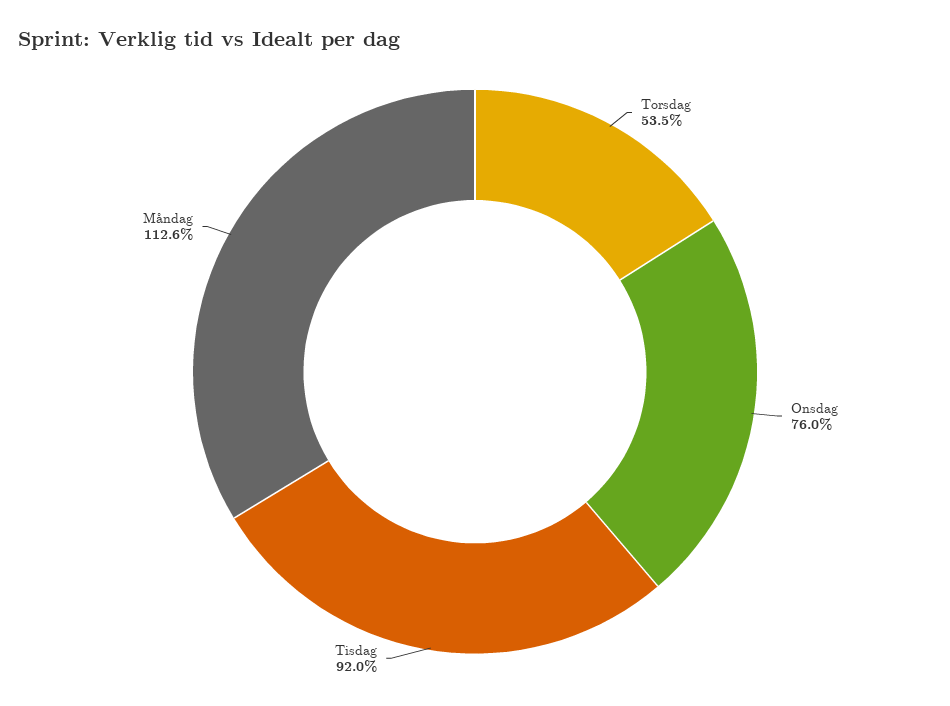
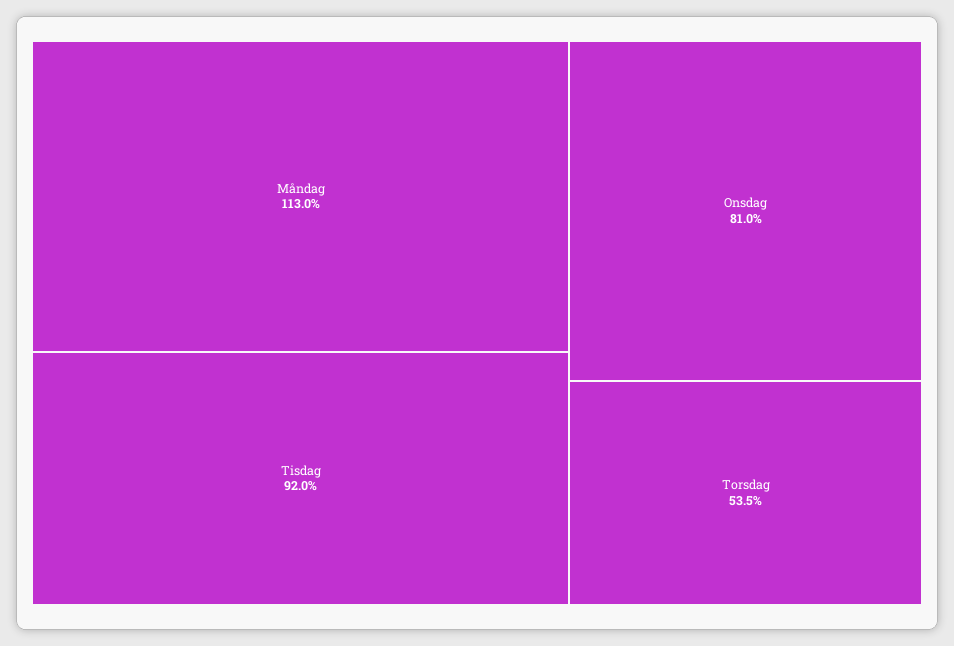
  {
    "Torsdag": 53.5,
-   "Onsdag": 76,
+   "Onsdag": 81,
    "Tisdag": 92,
-   "Måndag": 112.6
+   "Måndag": 113
  }

